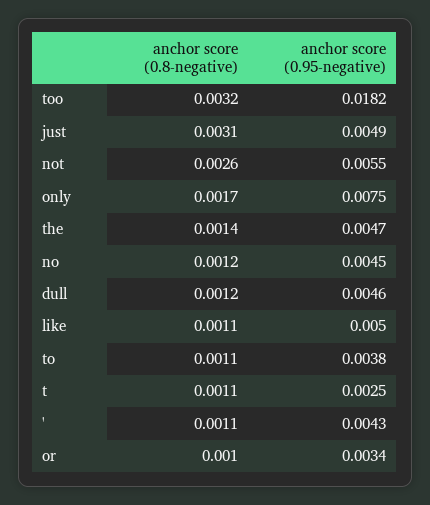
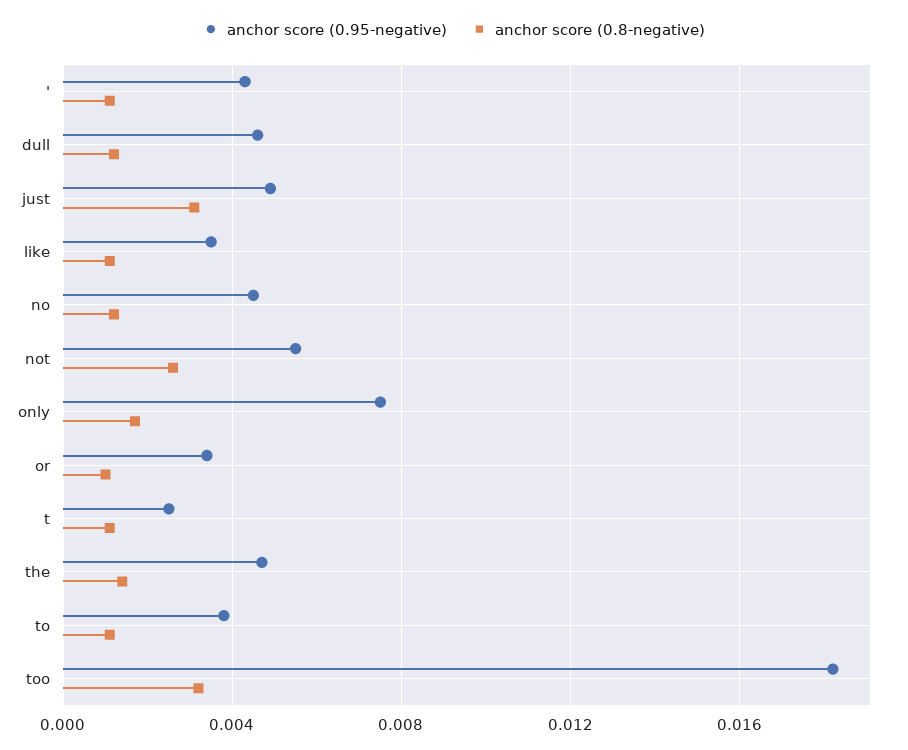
  {
    "anchor score (0.8-negative)": {
      "too": 0.0032,
      "just": 0.0031,
      "not": 0.0026,
      "only": 0.0017,
      "the": 0.0014,
      "no": 0.0012,
      "dull": 0.0012,
      "like": 0.0011,
      "to": 0.0011,
      "t": 0.0011,
      "'": 0.0011,
      "or": 0.001
    },
    "anchor score (0.95-negative)": {
      "too": 0.0182,
      "just": 0.0049,
      "not": 0.0055,
      "only": 0.0075,
      "the": 0.0047,
      "no": 0.0045,
      "dull": 0.0046,
-     "like": 0.005,
+     "like": 0.0035,
      "to": 0.0038,
      "t": 0.0025,
      "'": 0.0043,
      "or": 0.0034
    }
  }

